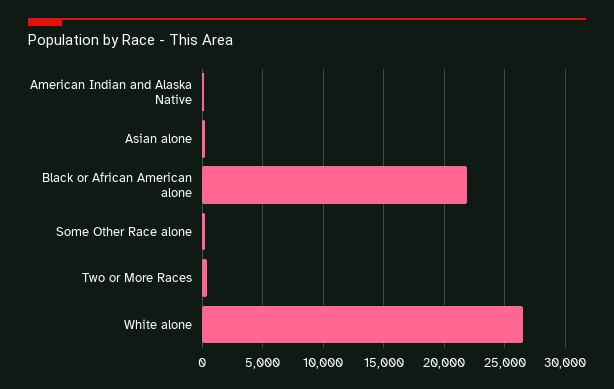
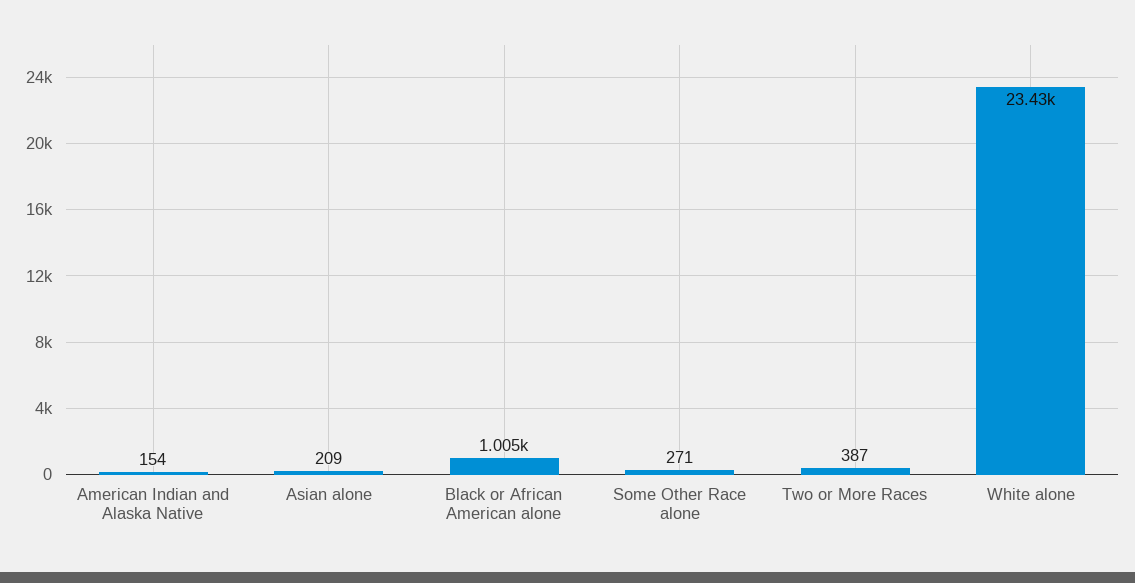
  {
    "American Indian and Alaska Native": 154,
    "Asian alone": 209,
-   "Black or African American alone": 22000,
+   "Black or African American alone": 1005,
    "Some Other Race alone": 271,
    "Two or More Races": 387,
-   "White alone": 26500
+   "White alone": 23430
  }

